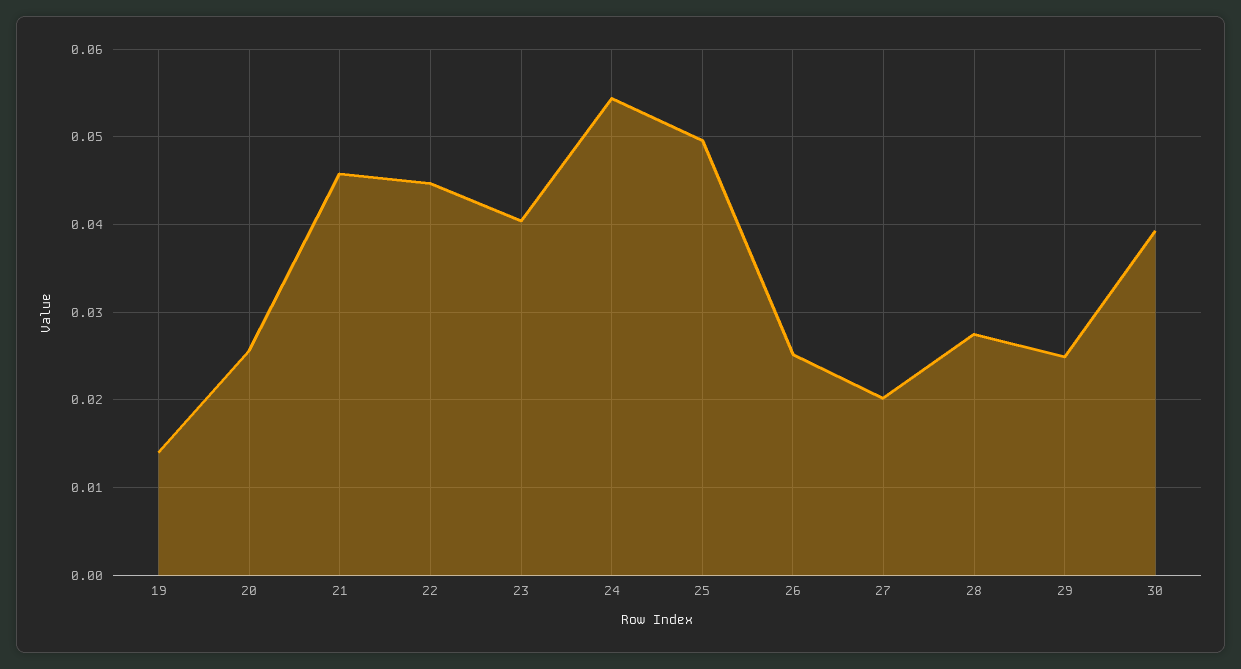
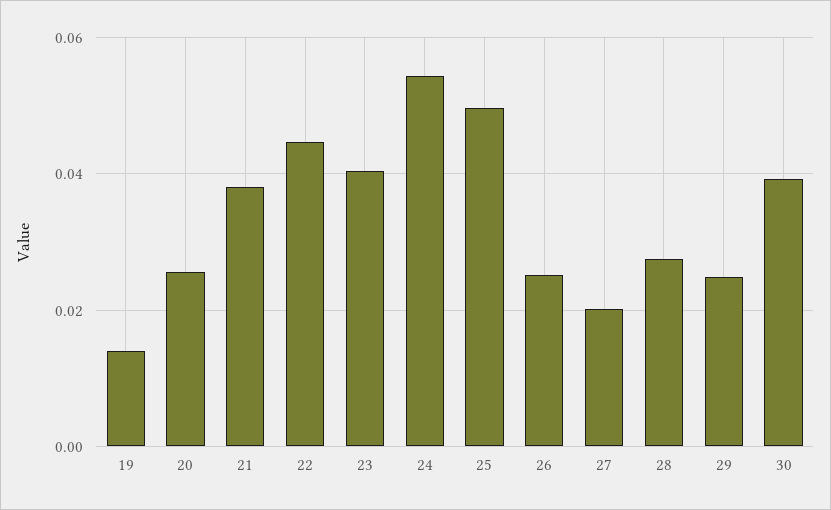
  {
    "19": 0.014,
    "20": 0.026,
-   "21": 0.046,
+   "21": 0.038,
    "22": 0.045,
    "23": 0.04,
    "24": 0.054,
    "25": 0.05,
    "26": 0.025,
    "27": 0.02,
    "28": 0.028,
    "29": 0.025,
    "30": 0.039
  }

